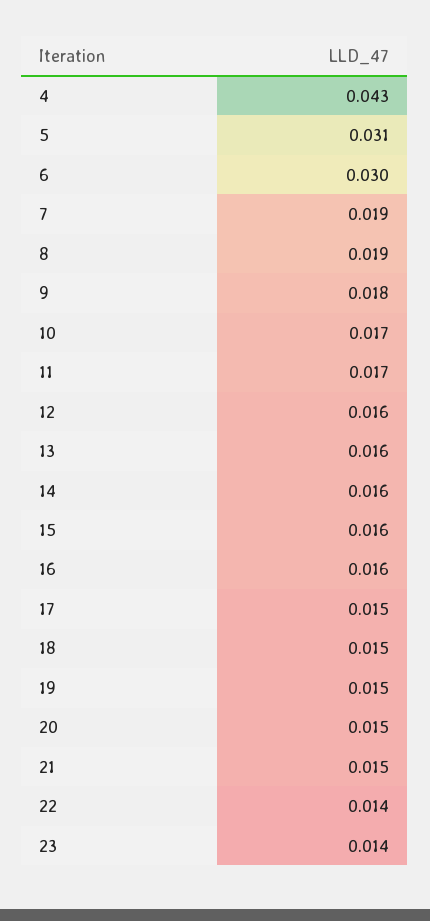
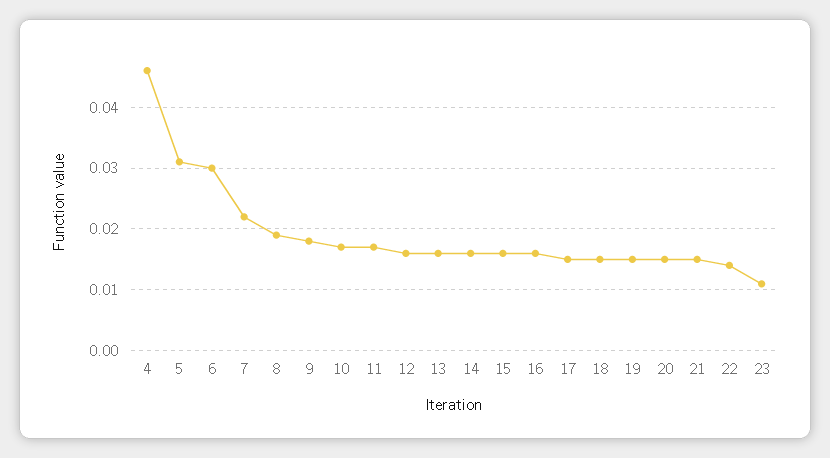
  {
-   "4": 0.043,
+   "4": 0.046,
    "5": 0.031,
    "6": 0.03,
-   "7": 0.019,
+   "7": 0.022,
    "8": 0.019,
    "9": 0.018,
    "10": 0.017,
    "11": 0.017,
    "12": 0.016,
    "13": 0.016,
    "14": 0.016,
    "15": 0.016,
    "16": 0.016,
    "17": 0.015,
    "18": 0.015,
    "19": 0.015,
    "20": 0.015,
    "21": 0.015,
    "22": 0.014,
-   "23": 0.014
+   "23": 0.011
  }

